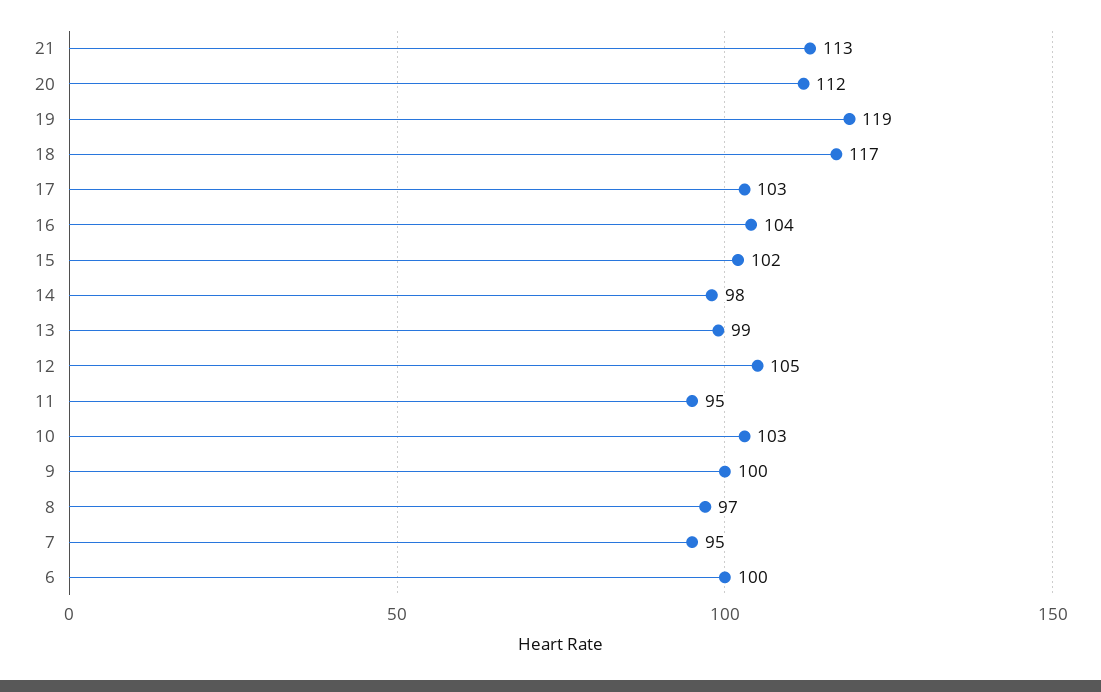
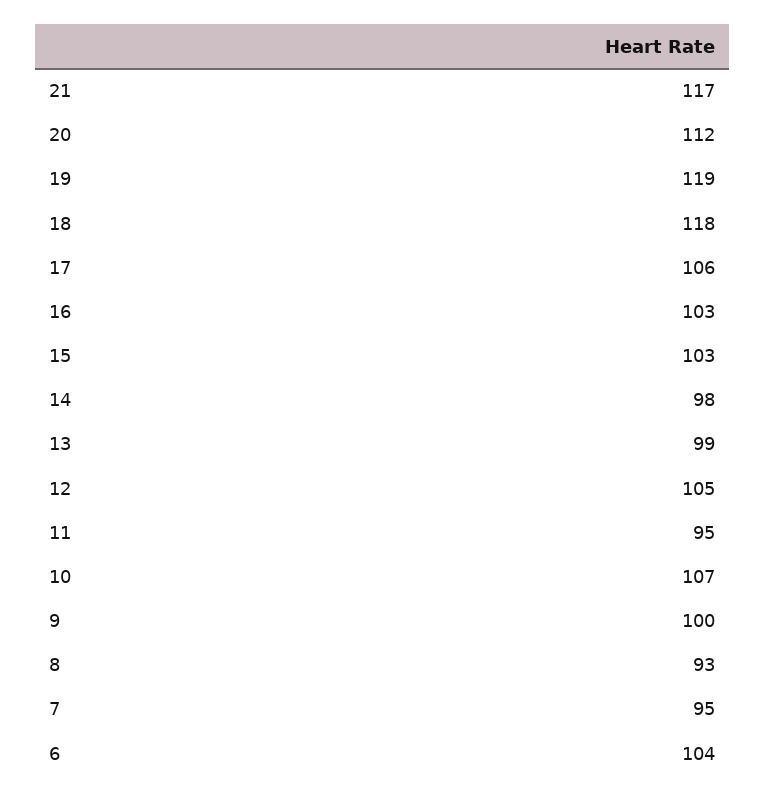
  {
-   "21": 113,
+   "21": 117,
    "20": 112,
    "19": 119,
-   "18": 117,
+   "18": 118,
-   "17": 103,
+   "17": 106,
-   "16": 104,
+   "16": 103,
-   "15": 102,
+   "15": 103,
    "14": 98,
    "13": 99,
    "12": 105,
    "11": 95,
-   "10": 103,
+   "10": 107,
    "9": 100,
-   "8": 97,
+   "8": 93,
    "7": 95,
-   "6": 100
+   "6": 104
  }

